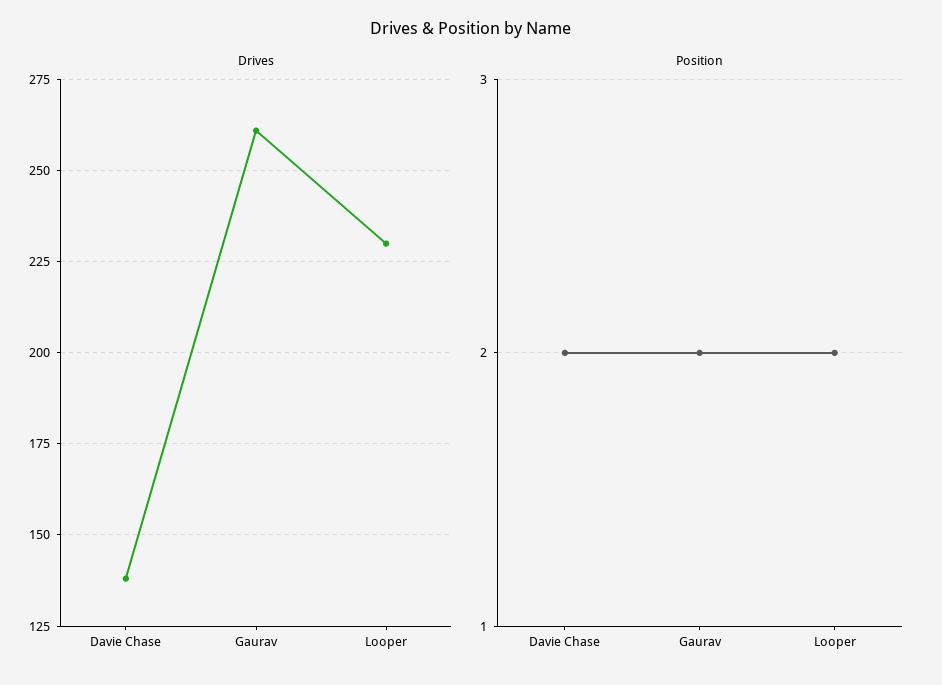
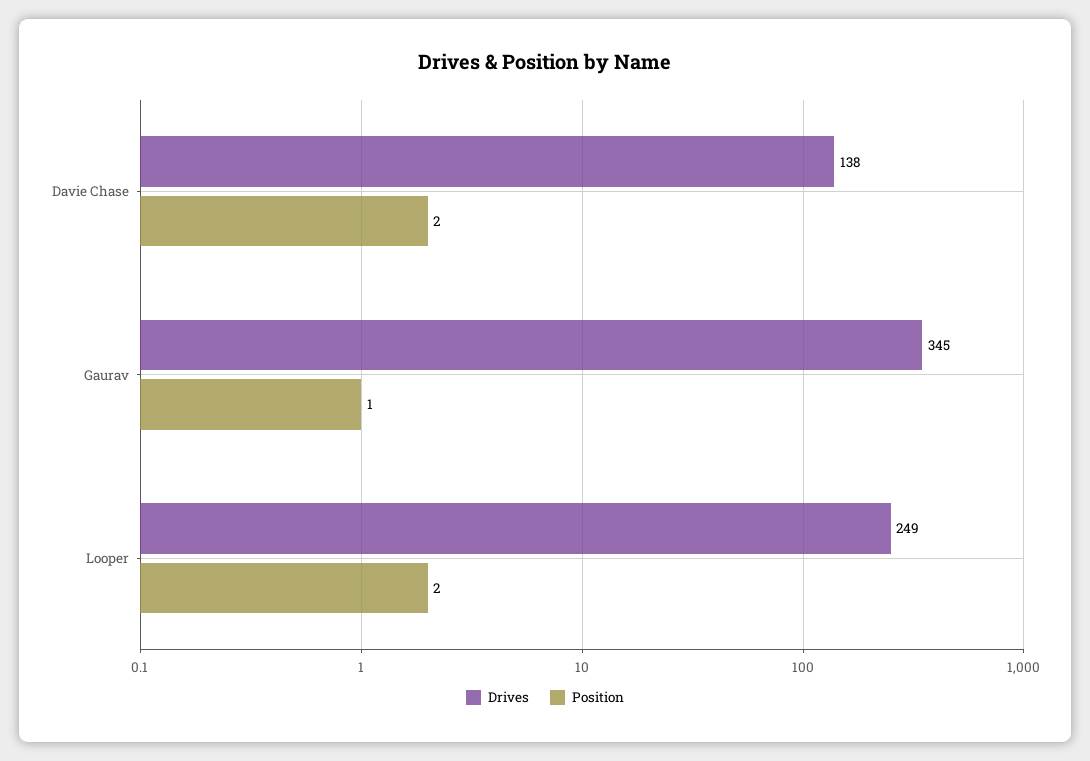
  {
    "Drives": {
      "Davie Chase": 138,
-     "Gaurav": 260,
+     "Gaurav": 345,
-     "Looper": 230
+     "Looper": 249
    },
    "Position": {
      "Davie Chase": 2,
-     "Gaurav": 2,
+     "Gaurav": 1,
      "Looper": 2
    }
  }

